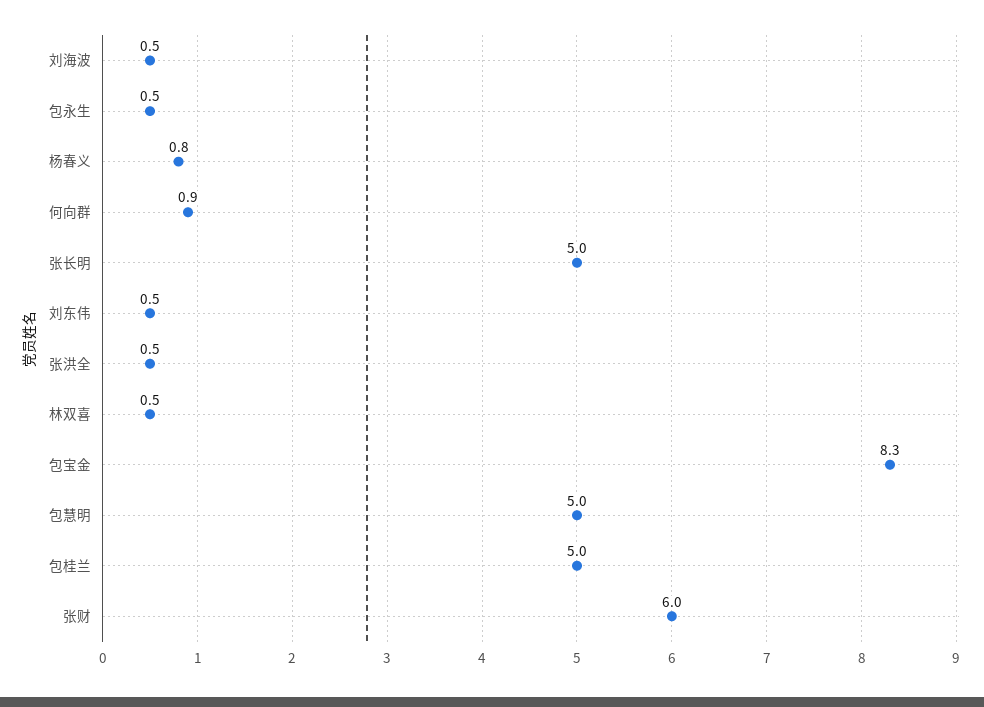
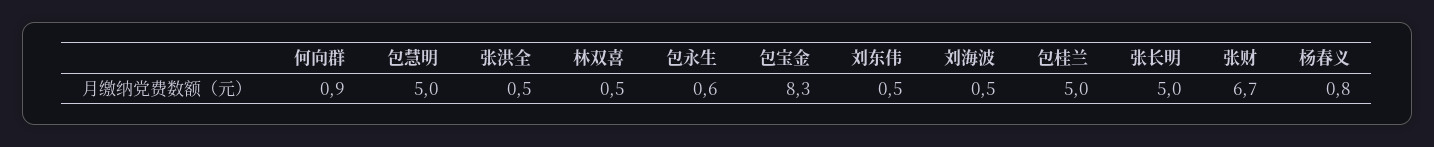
  {
    "刘海波": 0.5,
-   "包永生": 0.5,
+   "包永生": 0.6,
    "杨春义": 0.8,
    "何向群": 0.9,
    "张长明": 5,
    "刘东伟": 0.5,
    "张洪全": 0.5,
    "林双喜": 0.5,
    "包宝金": 8.3,
    "包慧明": 5,
    "包桂兰": 5,
-   "张财": 6
+   "张财": 6.7
  }

